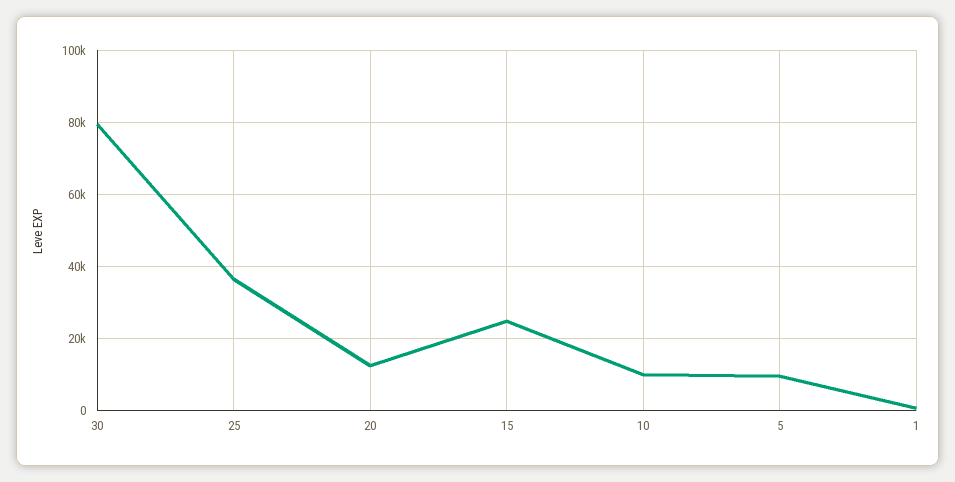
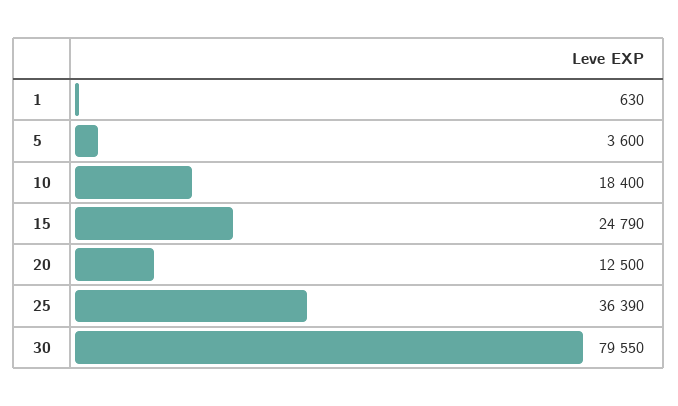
  {
    "30": 79550,
    "25": 36390,
    "20": 12500,
    "15": 24790,
-   "10": 10000,
+   "10": 18400,
-   "5": 10000,
+   "5": 3600,
    "1": 630
  }

